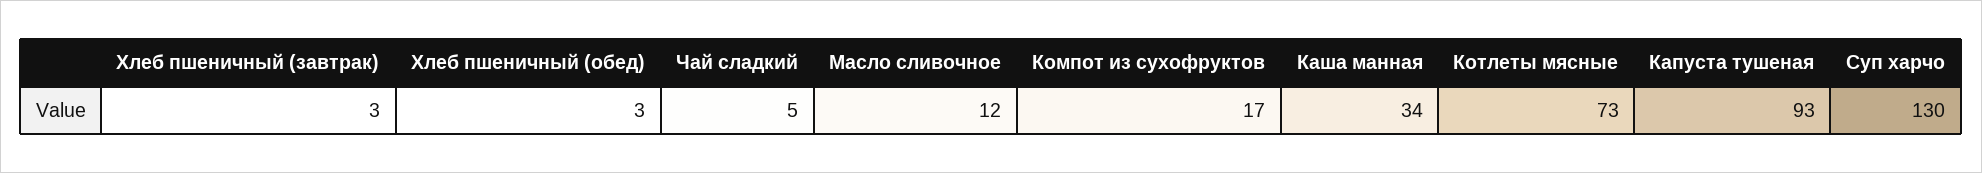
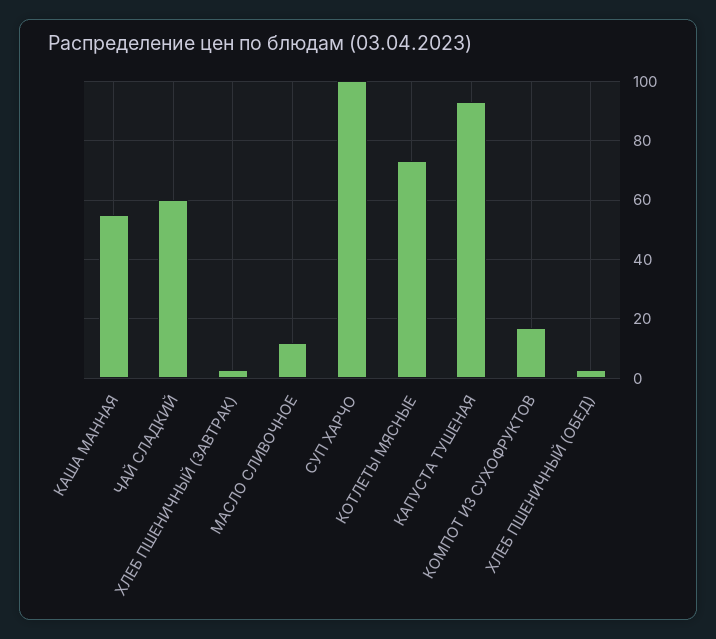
  {
    "Хлеб пшеничный (завтрак)": 3,
    "Хлеб пшеничный (обед)": 3,
-   "Чай сладкий": 5,
+   "Чай сладкий": 60,
    "Масло сливочное": 12,
    "Компот из сухофруктов": 17,
-   "Каша манная": 34,
+   "Каша манная": 55,
    "Котлеты мясные": 73,
    "Капуста тушеная": 93,
-   "Суп харчо": 130
+   "Суп харчо": 100
  }

